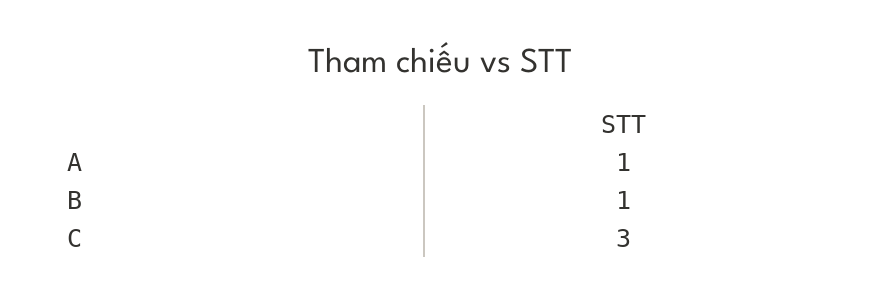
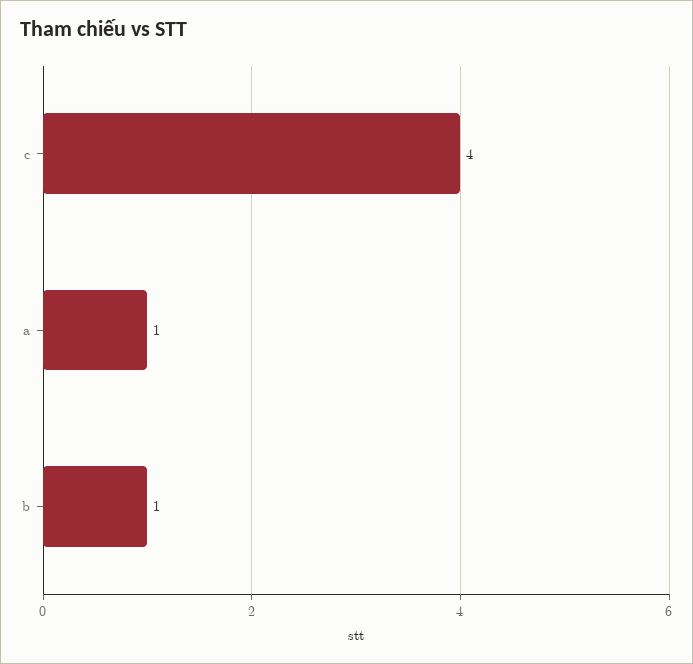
  {
    "A": 1,
    "B": 1,
-   "C": 3
+   "C": 4
  }

